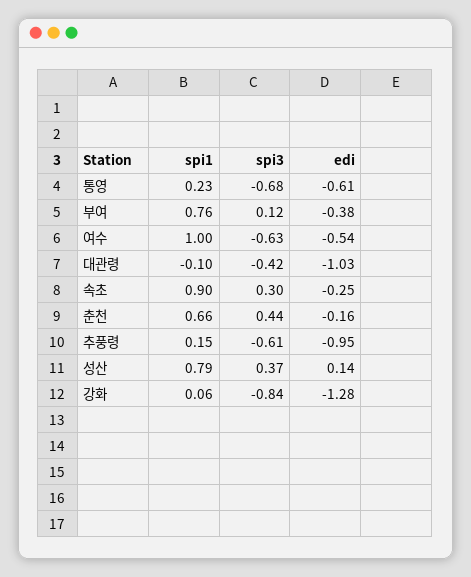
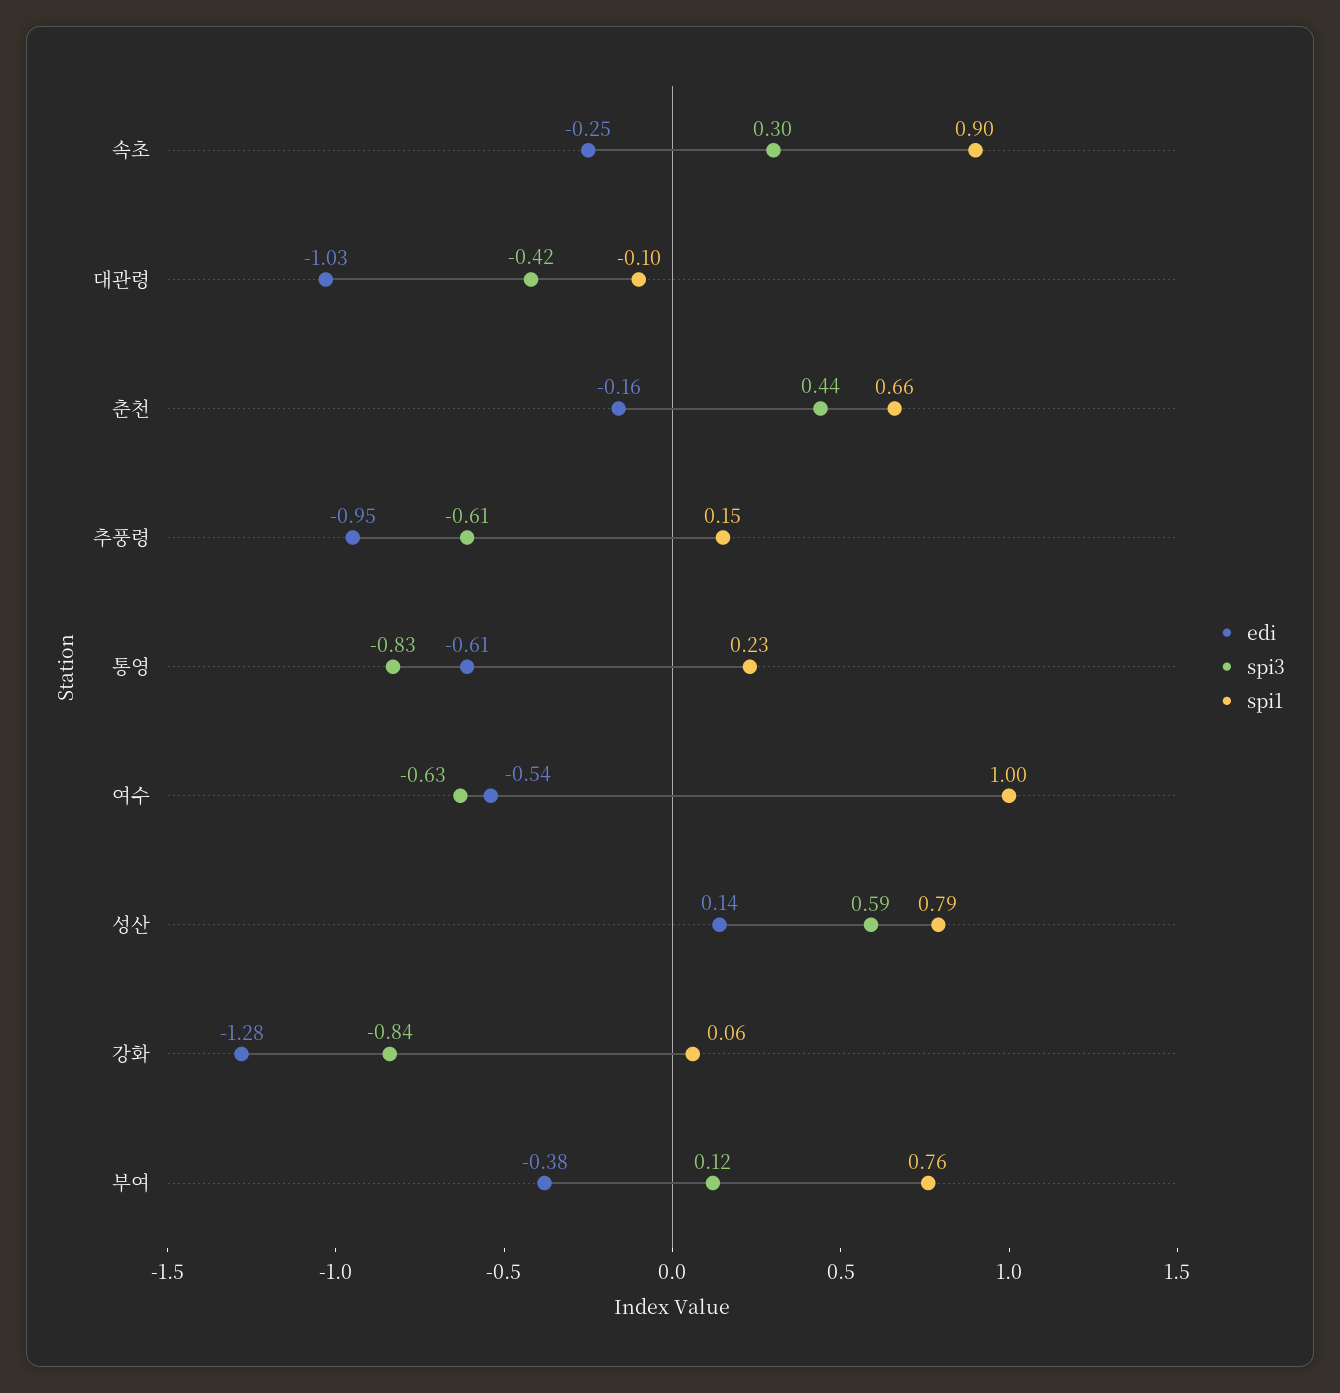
  {
    "spi1": {
      "통영": 0.23,
      "부여": 0.76,
      "여수": 1,
      "대관령": -0.1,
      "속초": 0.9,
      "춘천": 0.66,
      "추풍령": 0.15,
      "성산": 0.79,
      "강화": 0.06
    },
    "spi3": {
-     "통영": -0.68,
+     "통영": -0.83,
      "부여": 0.12,
      "여수": -0.63,
      "대관령": -0.42,
      "속초": 0.3,
      "춘천": 0.44,
      "추풍령": -0.61,
-     "성산": 0.37,
+     "성산": 0.59,
      "강화": -0.84
    },
    "edi": {
      "통영": -0.61,
      "부여": -0.38,
      "여수": -0.54,
      "대관령": -1.03,
      "속초": -0.25,
      "춘천": -0.16,
      "추풍령": -0.95,
      "성산": 0.14,
      "강화": -1.28
    }
  }

